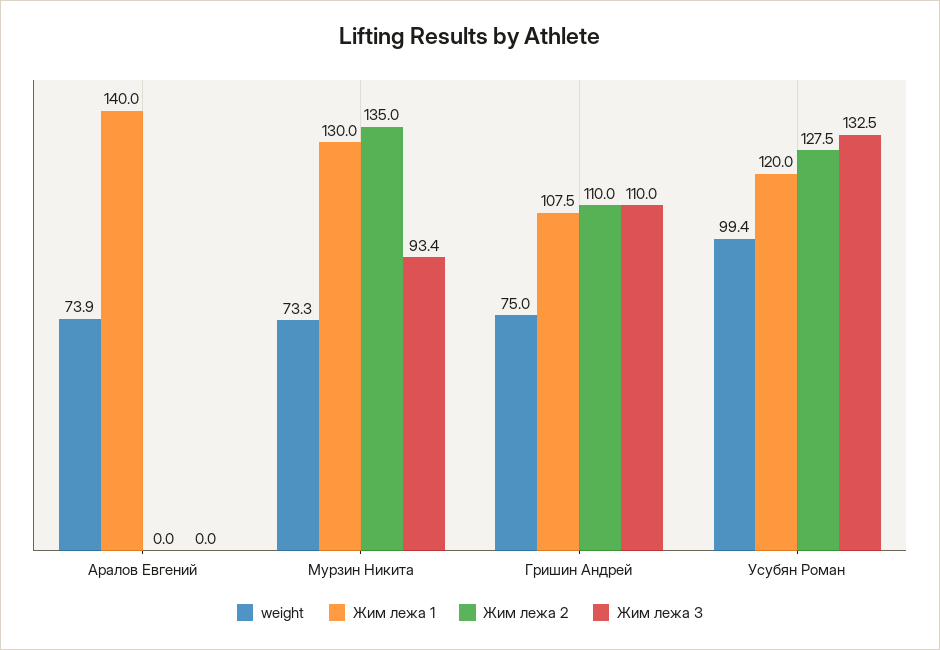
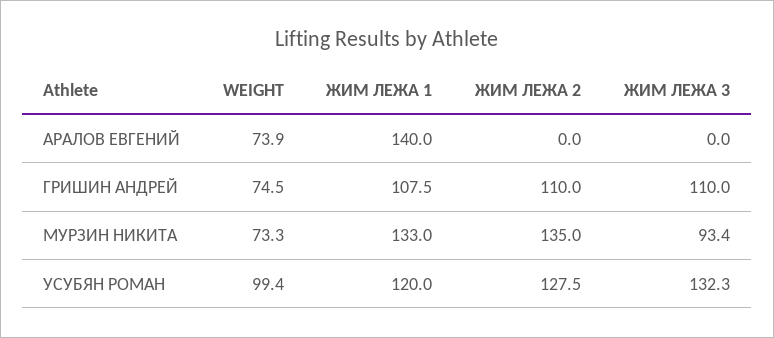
  {
    "weight": {
      "Аралов Евгений": 73.9,
      "Мурзин Никита": 73.3,
-     "Гришин Андрей": 75,
+     "Гришин Андрей": 74.5,
      "Усубян Роман": 99.4
    },
    "Жим лежа 1": {
      "Аралов Евгений": 140,
-     "Мурзин Никита": 130,
+     "Мурзин Никита": 133,
      "Гришин Андрей": 107.5,
      "Усубян Роман": 120
    },
    "Жим лежа 2": {
      "Аралов Евгений": 0,
      "Мурзин Никита": 135,
      "Гришин Андрей": 110,
      "Усубян Роман": 127.5
    },
    "Жим лежа 3": {
      "Аралов Евгений": 0,
      "Мурзин Никита": 93.4,
      "Гришин Андрей": 110,
-     "Усубян Роман": 132.5
+     "Усубян Роман": 132.3
    }
  }

